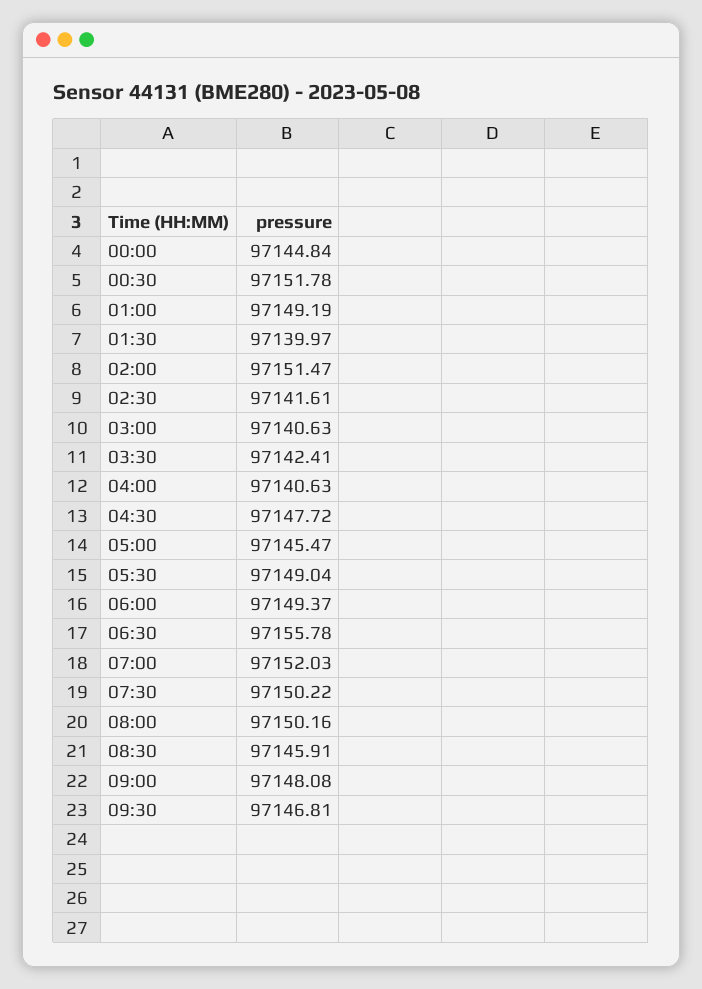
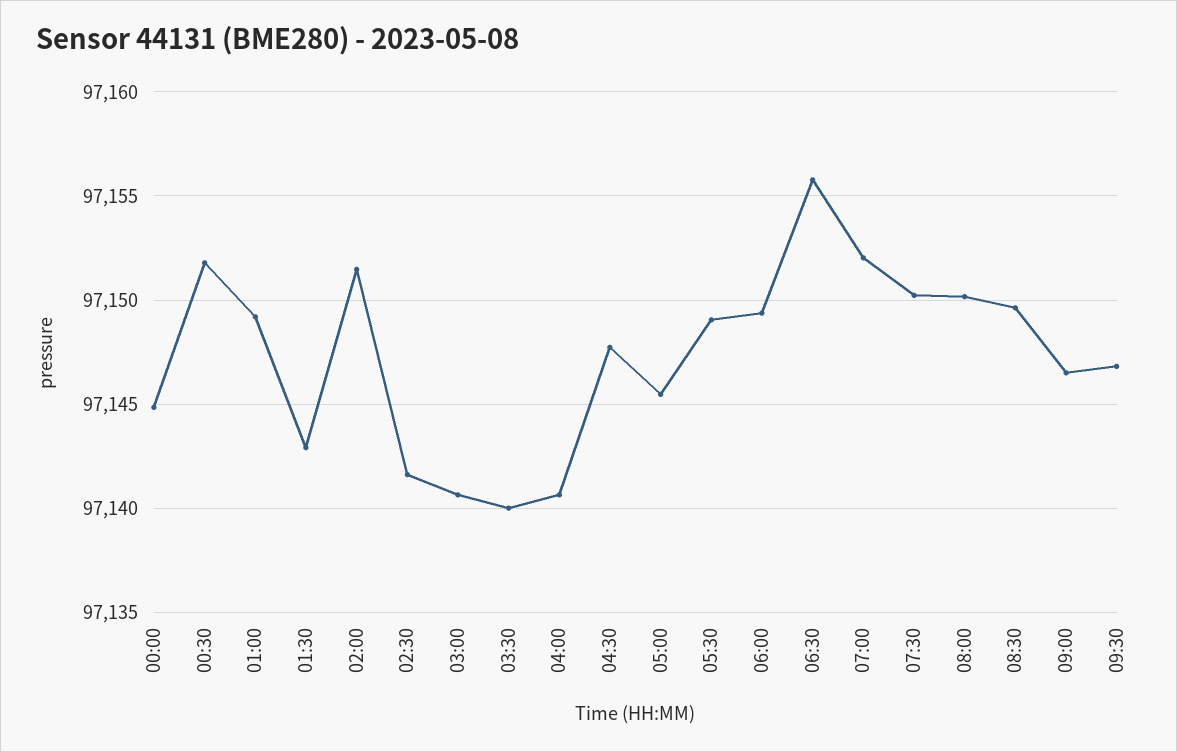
  {
    "00:00": 97144.84,
    "00:30": 97151.78,
    "01:00": 97149.19,
-   "01:30": 97139.97,
+   "01:30": 97143,
    "02:00": 97151.47,
    "02:30": 97141.61,
    "03:00": 97140.63,
-   "03:30": 97142.41,
+   "03:30": 97140,
    "04:00": 97140.63,
    "04:30": 97147.72,
    "05:00": 97145.47,
    "05:30": 97149.04,
    "06:00": 97149.37,
    "06:30": 97155.78,
    "07:00": 97152.03,
    "07:30": 97150.22,
    "08:00": 97150.16,
-   "08:30": 97145.91,
+   "08:30": 97149.5,
-   "09:00": 97148.08,
+   "09:00": 97146.5,
    "09:30": 97146.81
  }

